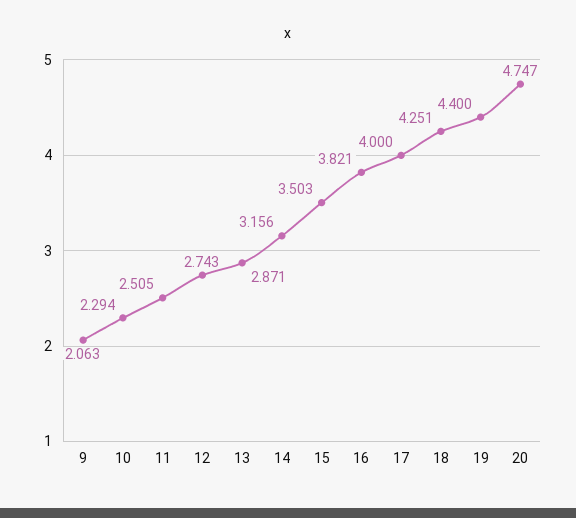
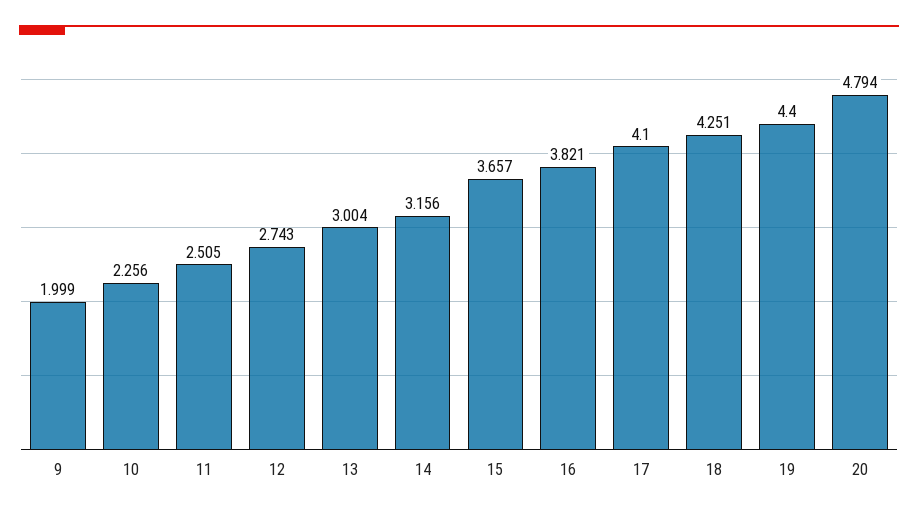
  {
-   "9": 2.063,
+   "9": 1.999,
-   "10": 2.294,
+   "10": 2.256,
    "11": 2.505,
    "12": 2.743,
-   "13": 2.871,
+   "13": 3.004,
    "14": 3.156,
-   "15": 3.503,
+   "15": 3.657,
    "16": 3.821,
-   "17": 4,
+   "17": 4.1,
    "18": 4.251,
    "19": 4.4,
-   "20": 4.747
+   "20": 4.794
  }

